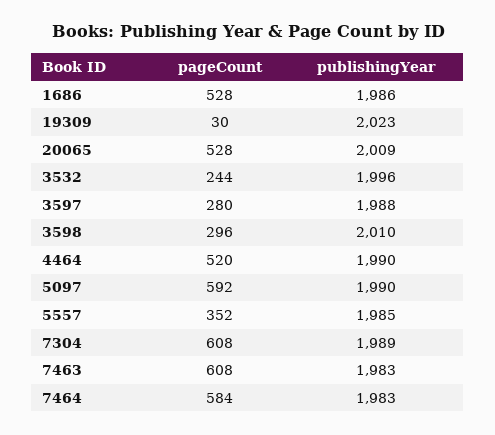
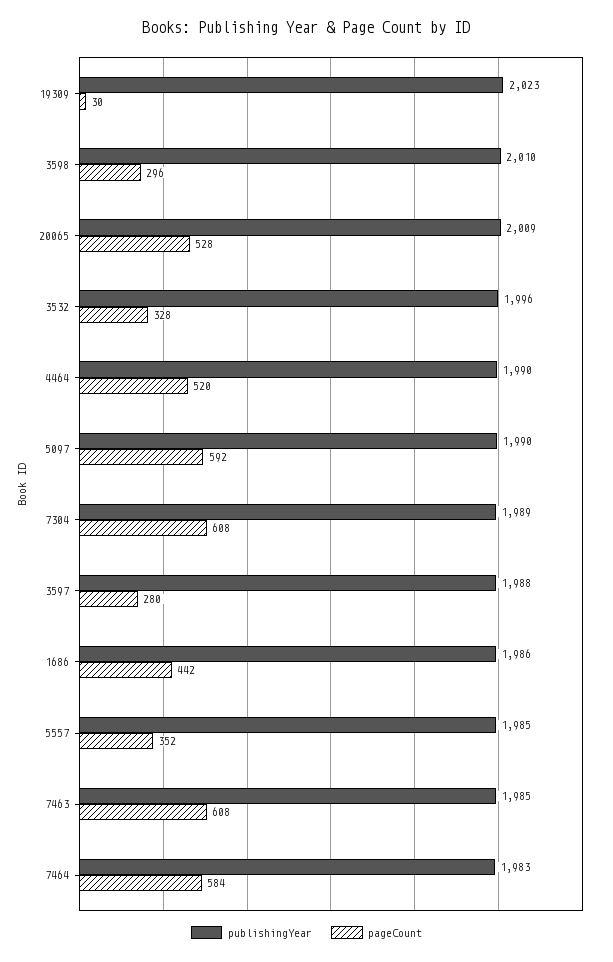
  {
    "pageCount": {
-     "1686": 528,
+     "1686": 442,
      "19309": 30,
      "20065": 528,
-     "3532": 244,
+     "3532": 328,
      "3597": 280,
      "3598": 296,
      "4464": 520,
      "5097": 592,
      "5557": 352,
      "7304": 608,
      "7463": 608,
      "7464": 584
    },
    "publishingYear": {
      "1686": 1986,
      "19309": 2023,
      "20065": 2009,
      "3532": 1996,
      "3597": 1988,
      "3598": 2010,
      "4464": 1990,
      "5097": 1990,
      "5557": 1985,
      "7304": 1989,
-     "7463": 1983,
+     "7463": 1985,
      "7464": 1983
    }
  }

